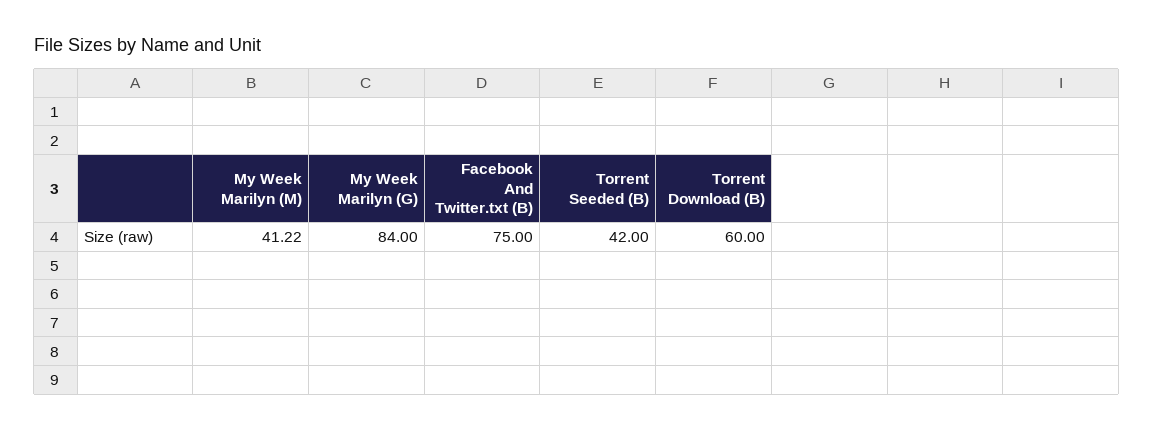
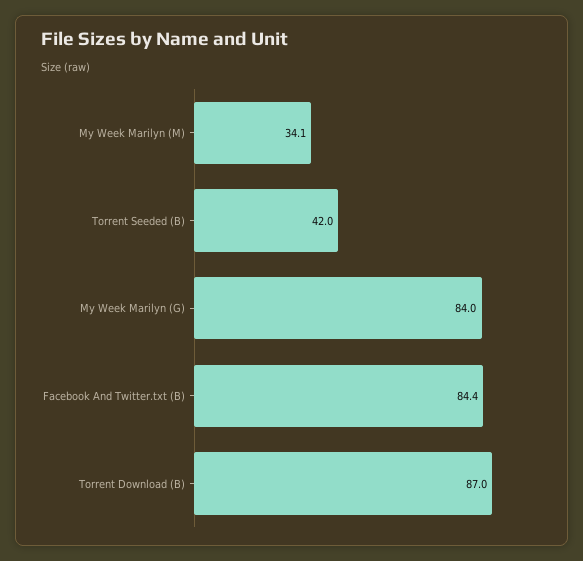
  {
-   "My Week Marilyn (M)": 41.22,
+   "My Week Marilyn (M)": 34.1,
    "My Week Marilyn (G)": 84,
-   "Facebook And Twitter.txt (B)": 75,
+   "Facebook And Twitter.txt (B)": 84.4,
    "Torrent Seeded (B)": 42,
-   "Torrent Download (B)": 60
+   "Torrent Download (B)": 87
  }

